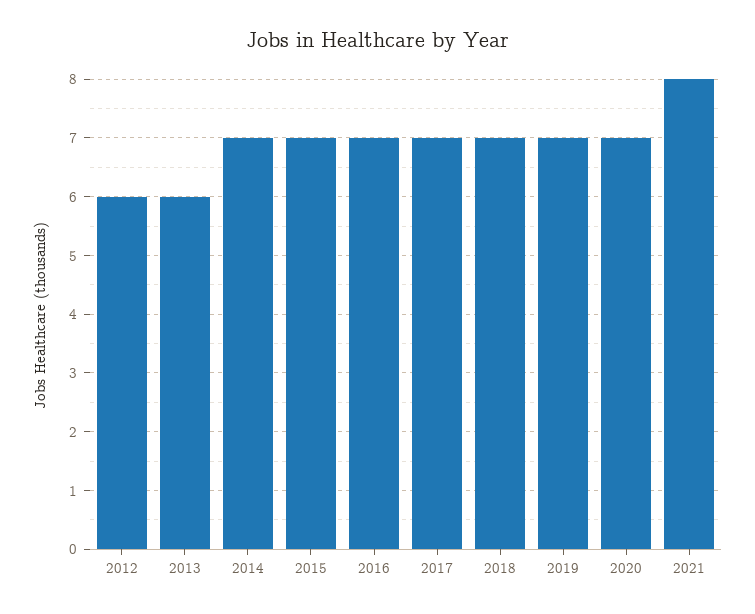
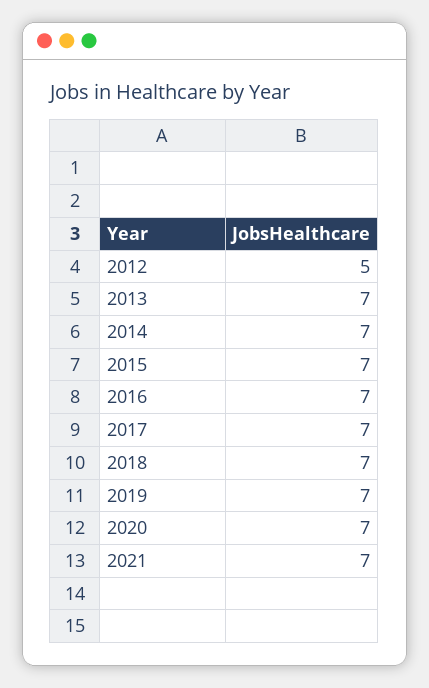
  {
-   "2012": 6,
+   "2012": 5,
-   "2013": 6,
+   "2013": 7,
    "2014": 7,
    "2015": 7,
    "2016": 7,
    "2017": 7,
    "2018": 7,
    "2019": 7,
    "2020": 7,
-   "2021": 8
+   "2021": 7
  }

